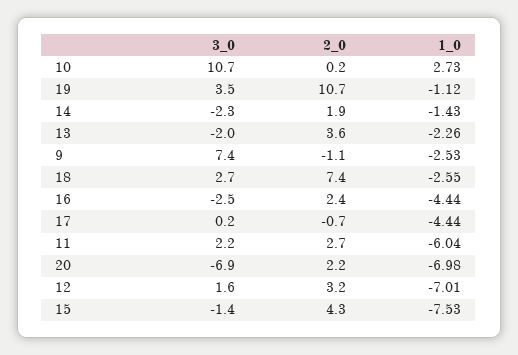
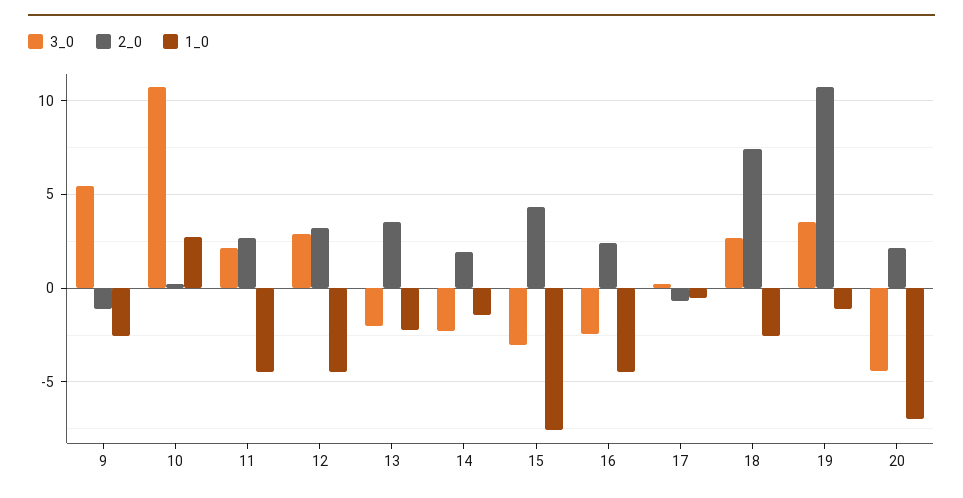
  {
    "3_0": {
      "10": 10.7,
      "19": 3.5,
      "14": -2.3,
      "13": -2,
-     "9": 7.4,
+     "9": 5.5,
      "18": 2.7,
      "16": -2.5,
      "17": 0.2,
      "11": 2.2,
-     "20": -6.9,
+     "20": -4.5,
-     "12": 1.6,
+     "12": 3,
-     "15": -1.4
+     "15": -3
    },
    "2_0": {
      "10": 0.2,
      "19": 10.7,
      "14": 1.9,
      "13": 3.6,
      "9": -1.1,
      "18": 7.4,
      "16": 2.4,
      "17": -0.7,
      "11": 2.7,
      "20": 2.2,
      "12": 3.2,
      "15": 4.3
    },
    "1_0": {
      "10": 2.73,
      "19": -1.12,
      "14": -1.43,
      "13": -2.26,
      "9": -2.53,
      "18": -2.55,
      "16": -4.44,
-     "17": -4.44,
+     "17": -0.5,
-     "11": -6.04,
+     "11": -4.5,
      "20": -6.98,
-     "12": -7.01,
+     "12": -4.5,
      "15": -7.53
    }
  }

